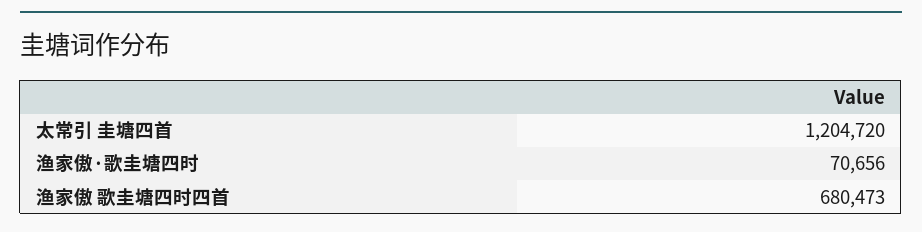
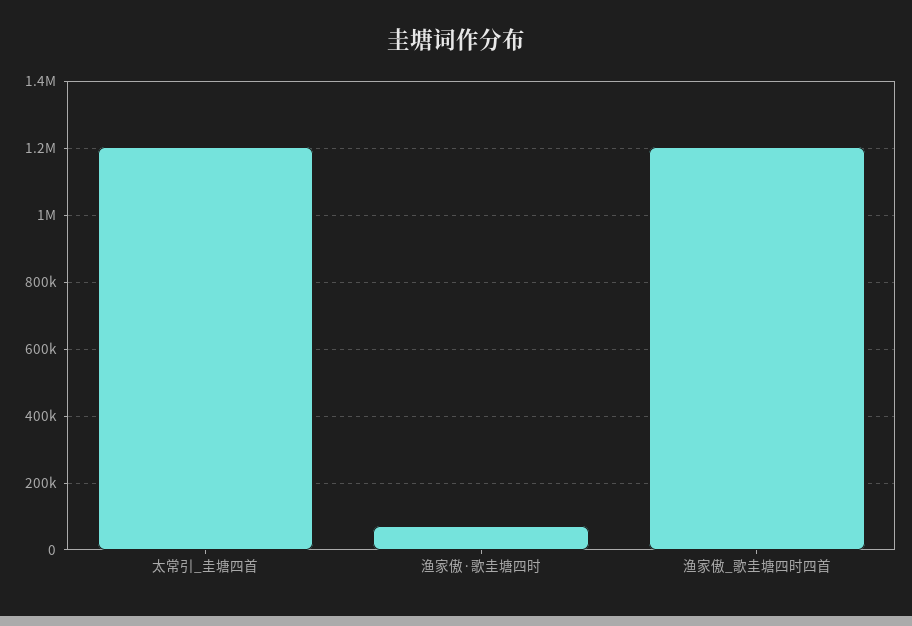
  {
    "太常引 圭塘四首": 1204720,
    "渔家傲·歌圭塘四时": 70656,
-   "渔家傲 歌圭塘四时四首": 680473
+   "渔家傲 歌圭塘四时四首": 1200000
  }

